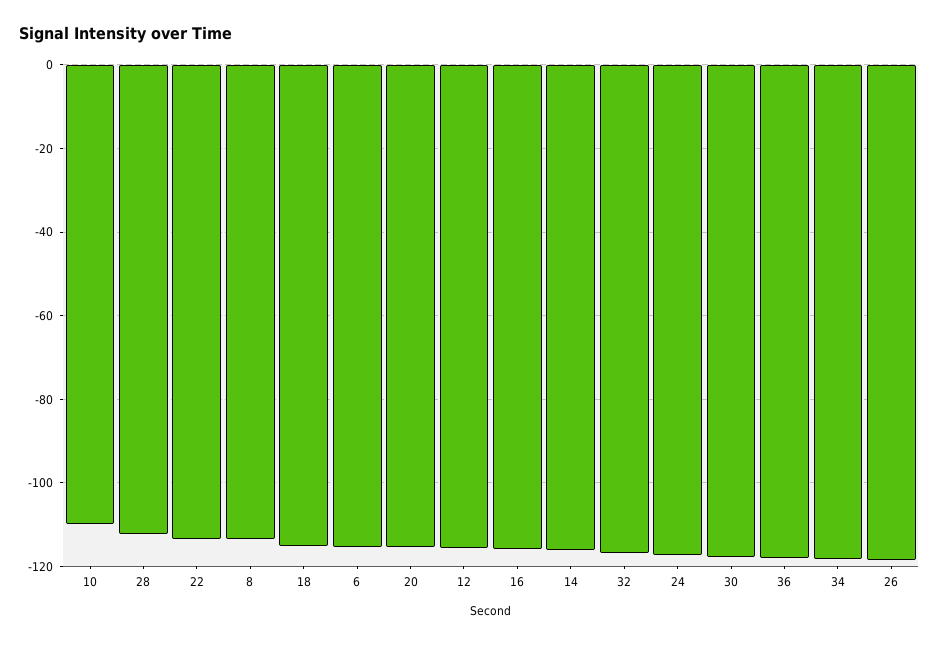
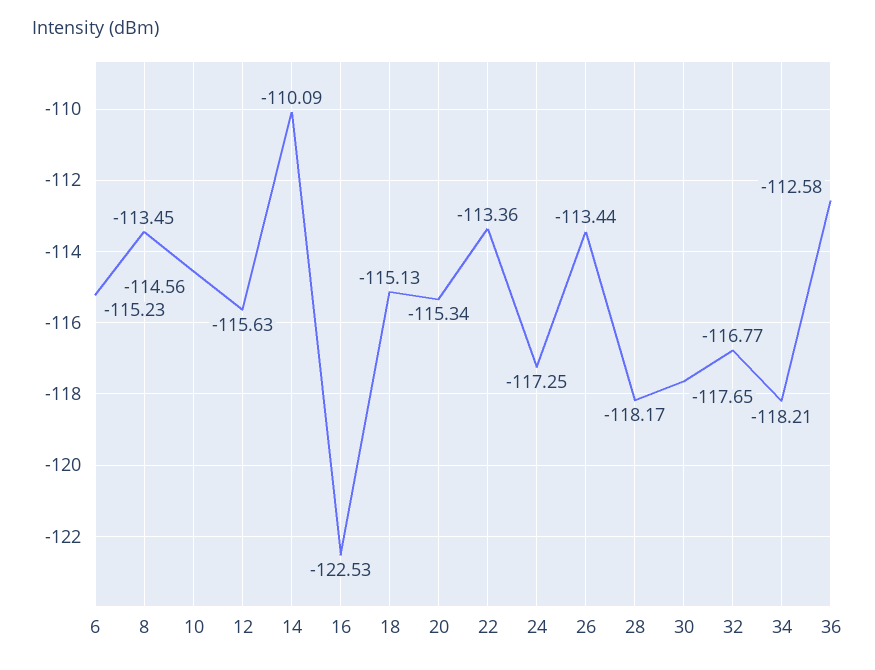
  {
-   "10": -110,
+   "10": -114.56,
-   "28": -112,
+   "28": -118.17,
    "22": -113.36,
    "8": -113.45,
    "18": -115.13,
    "6": -115.23,
    "20": -115.34,
    "12": -115.63,
-   "16": -116,
+   "16": -122.53,
-   "14": -116,
+   "14": -110.09,
    "32": -116.77,
    "24": -117.25,
    "30": -117.65,
-   "36": -118,
+   "36": -112.58,
    "34": -118.21,
-   "26": -118
+   "26": -113.44
  }

